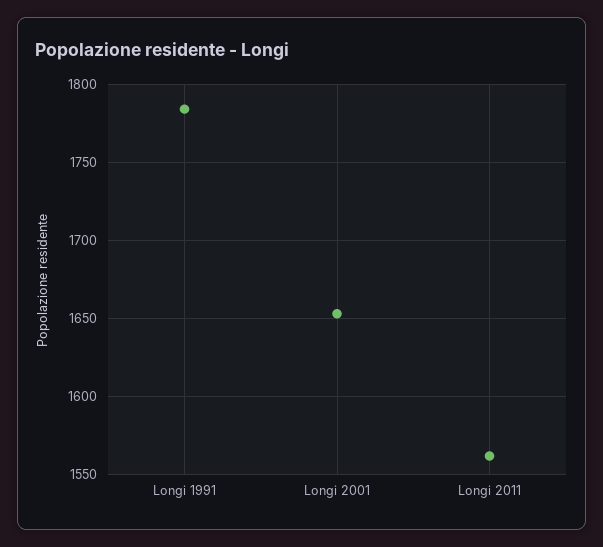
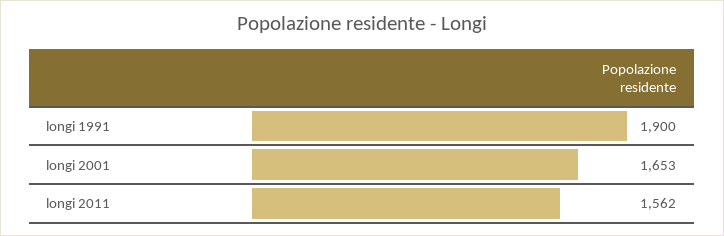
  {
-   "Longi 1991": 1785,
+   "Longi 1991": 1900,
    "Longi 2001": 1653,
    "Longi 2011": 1562
  }

